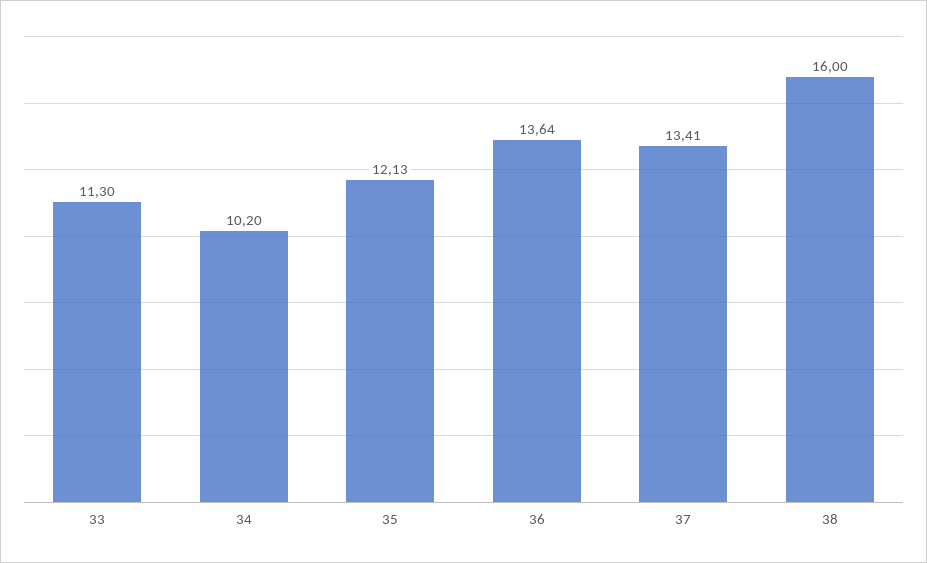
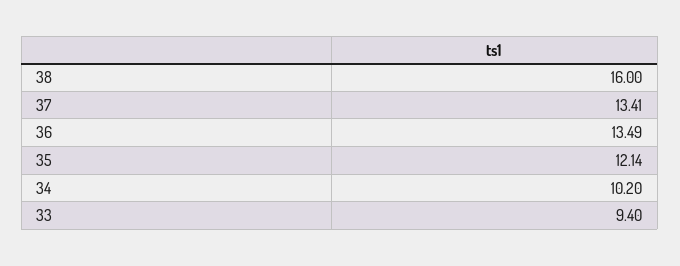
  {
-   "33": 11.3,
+   "33": 9.4,
    "34": 10.2,
-   "35": 12.13,
+   "35": 12.14,
-   "36": 13.64,
+   "36": 13.49,
    "37": 13.41,
    "38": 16
  }

